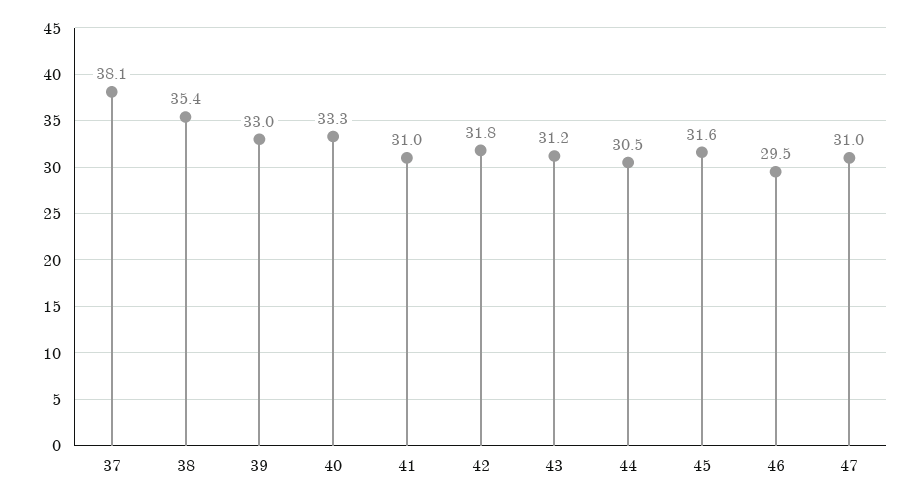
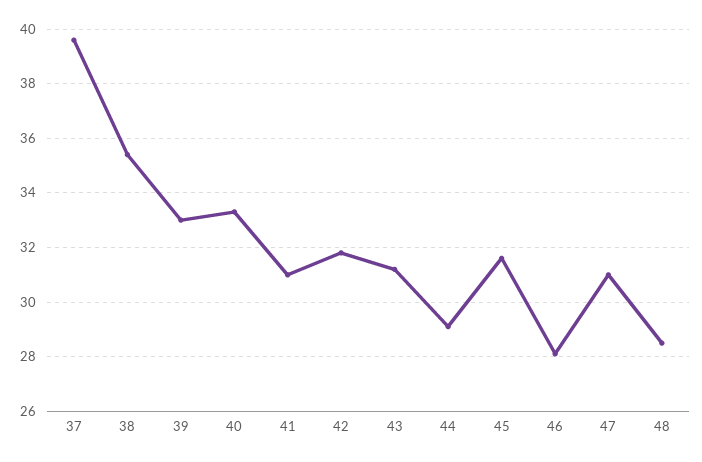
  {
-   "37": 38.1,
+   "37": 39.5,
    "38": 35.4,
    "39": 33,
    "40": 33.3,
    "41": 31,
    "42": 31.8,
    "43": 31.2,
-   "44": 30.5,
+   "44": 29,
    "45": 31.6,
-   "46": 29.5,
+   "46": 28,
-   "47": 31
+   "47": 31,
+   "48": 28.5
  }

